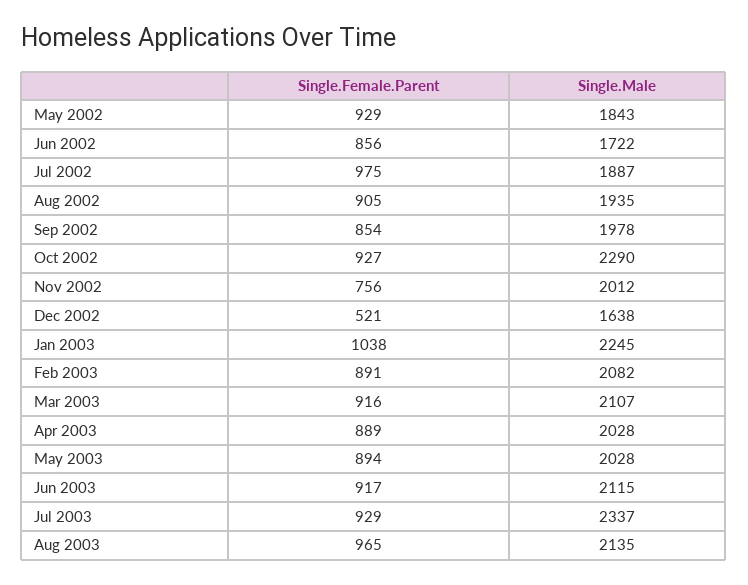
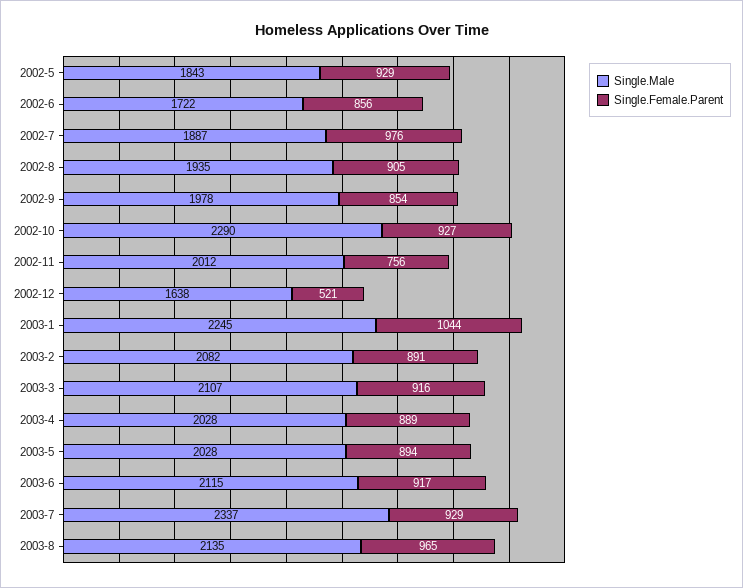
  {
    "Single.Female.Parent": {
      "May 2002": 929,
      "Jun 2002": 856,
-     "Jul 2002": 975,
+     "Jul 2002": 976,
      "Aug 2002": 905,
      "Sep 2002": 854,
      "Oct 2002": 927,
      "Nov 2002": 756,
      "Dec 2002": 521,
-     "Jan 2003": 1038,
+     "Jan 2003": 1044,
      "Feb 2003": 891,
      "Mar 2003": 916,
      "Apr 2003": 889,
      "May 2003": 894,
      "Jun 2003": 917,
      "Jul 2003": 929,
      "Aug 2003": 965
    },
    "Single.Male": {
      "May 2002": 1843,
      "Jun 2002": 1722,
      "Jul 2002": 1887,
      "Aug 2002": 1935,
      "Sep 2002": 1978,
      "Oct 2002": 2290,
      "Nov 2002": 2012,
      "Dec 2002": 1638,
      "Jan 2003": 2245,
      "Feb 2003": 2082,
      "Mar 2003": 2107,
      "Apr 2003": 2028,
      "May 2003": 2028,
      "Jun 2003": 2115,
      "Jul 2003": 2337,
      "Aug 2003": 2135
    }
  }

